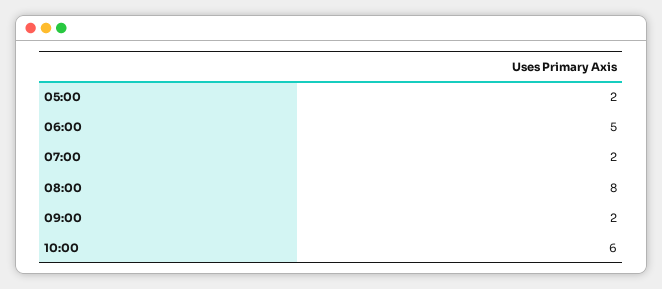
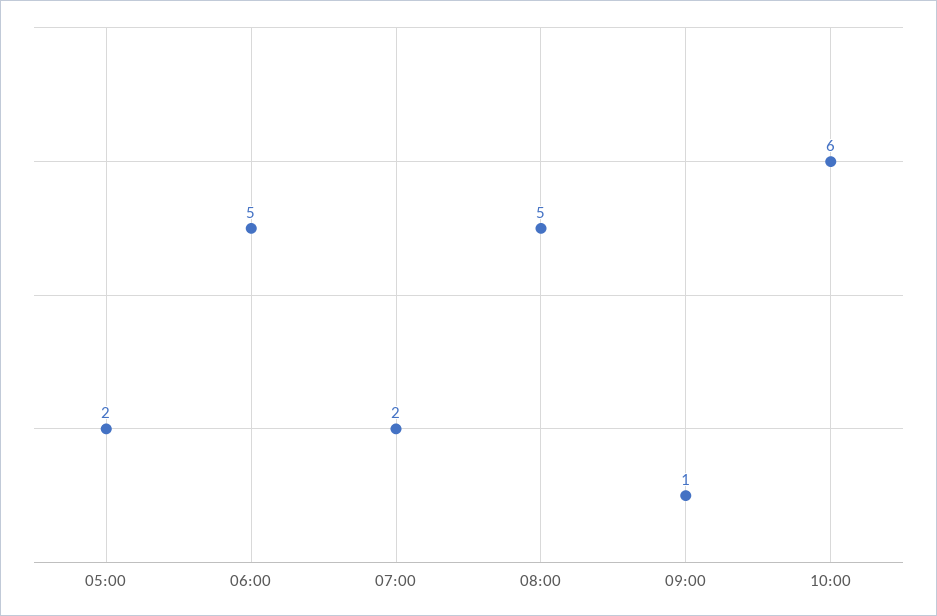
  {
    "05:00": 2,
    "06:00": 5,
    "07:00": 2,
-   "08:00": 8,
+   "08:00": 5,
-   "09:00": 2,
+   "09:00": 1,
    "10:00": 6
  }

